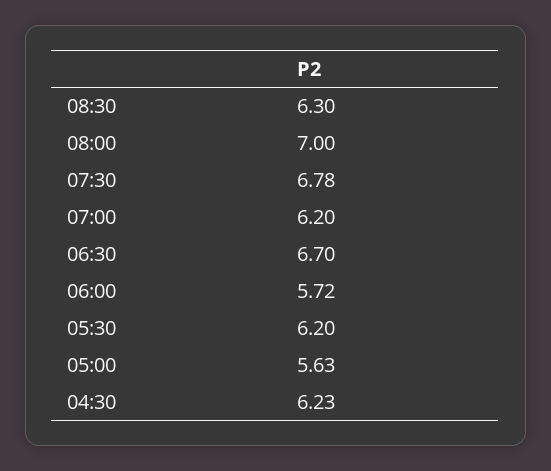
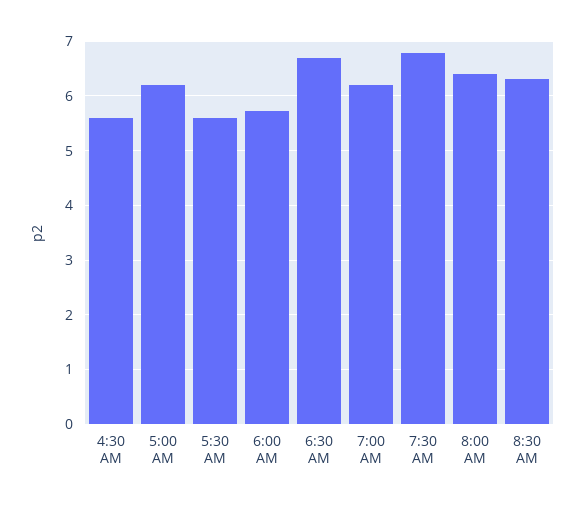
  {
    "08:30": 6.3,
-   "08:00": 7,
+   "08:00": 6.4,
    "07:30": 6.78,
    "07:00": 6.2,
    "06:30": 6.7,
    "06:00": 5.72,
-   "05:30": 6.2,
+   "05:30": 5.6,
-   "05:00": 5.63,
+   "05:00": 6.2,
-   "04:30": 6.23
+   "04:30": 5.6
  }

